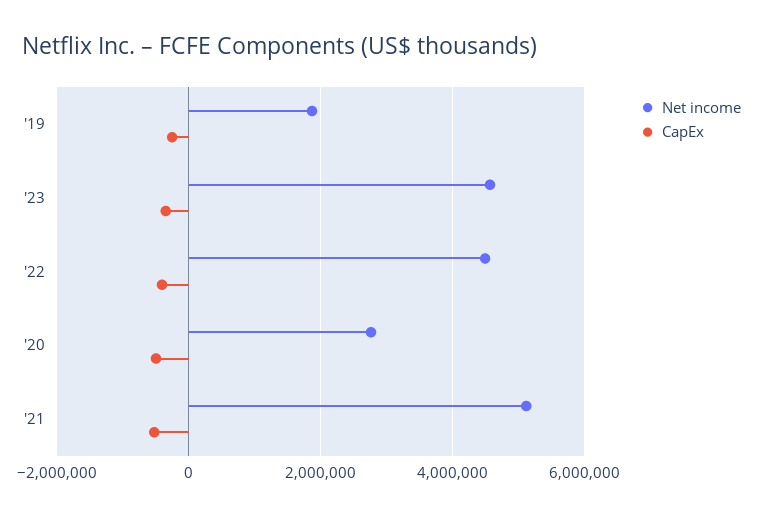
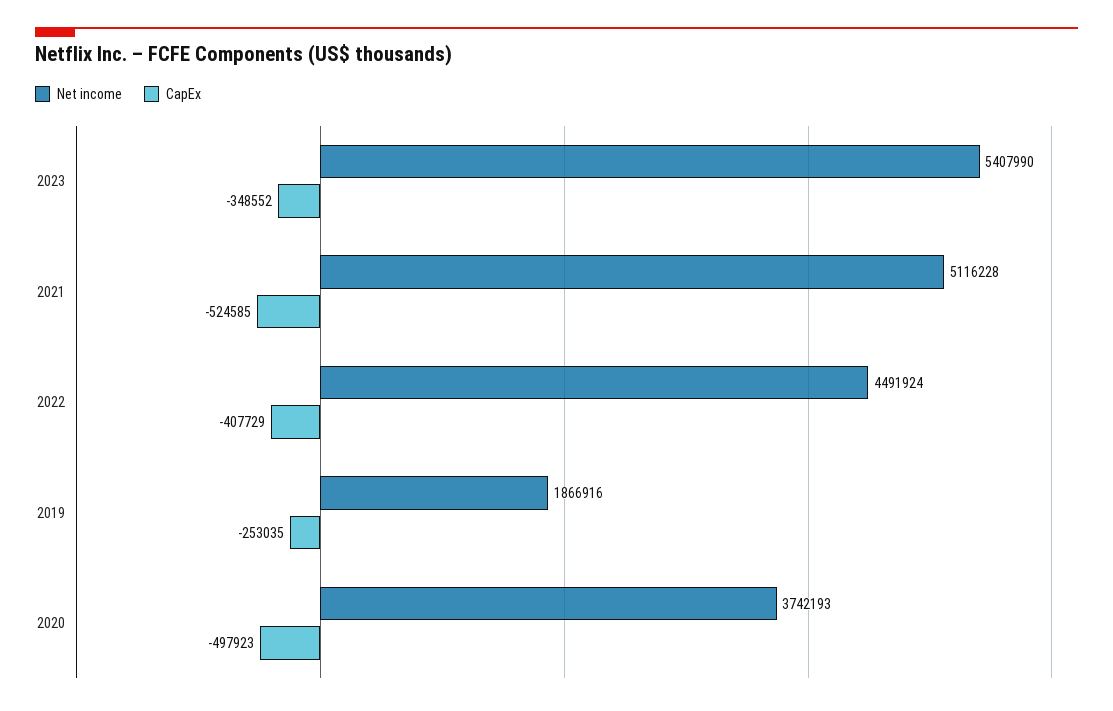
  {
    "Net income": {
      "'19": 1866916,
-     "'23": 4600000,
+     "'23": 5407990,
      "'22": 4491924,
-     "'20": 2800000,
+     "'20": 3742193,
      "'21": 5116228
    },
    "CapEx": {
      "'19": -253035,
      "'23": -348552,
      "'22": -407729,
      "'20": -497923,
      "'21": -524585
    }
  }

